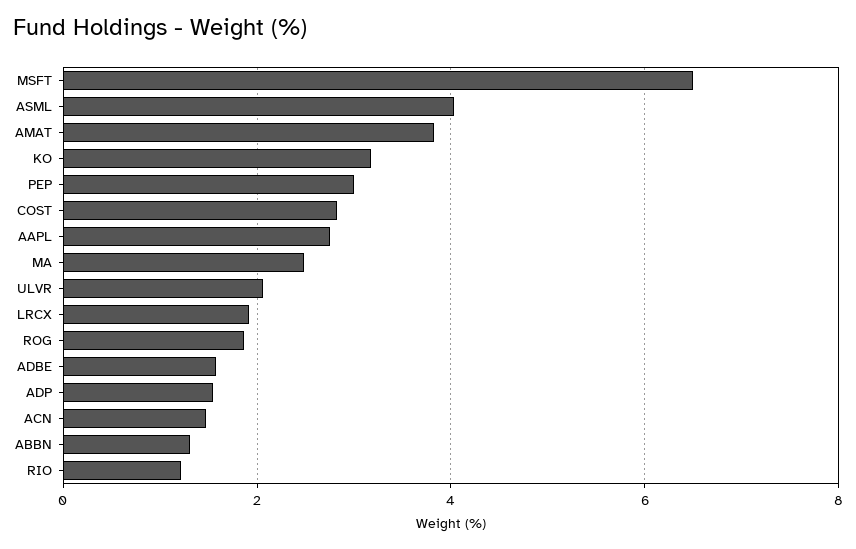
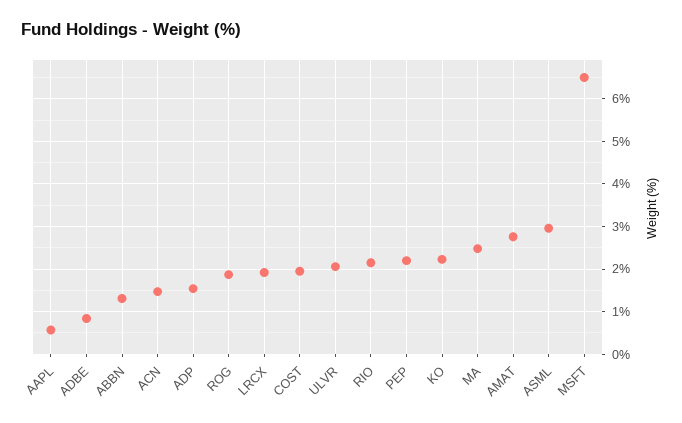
  {
    "MSFT": 6.6,
-   "ASML": 4,
+   "ASML": 3,
-   "AMAT": 3.8,
+   "AMAT": 2.8,
-   "KO": 3.2,
+   "KO": 2.2,
-   "PEP": 3,
+   "PEP": 2.2,
-   "COST": 2.8,
+   "COST": 2,
-   "AAPL": 2.8,
+   "AAPL": 0.6,
    "MA": 2.4,
    "ULVR": 2,
    "LRCX": 2,
    "ROG": 1.8,
-   "ADBE": 1.6,
+   "ADBE": 0.8,
    "ADP": 1.6,
    "ACN": 1.4,
    "ABBN": 1.4,
-   "RIO": 1.2
+   "RIO": 2.2
  }

